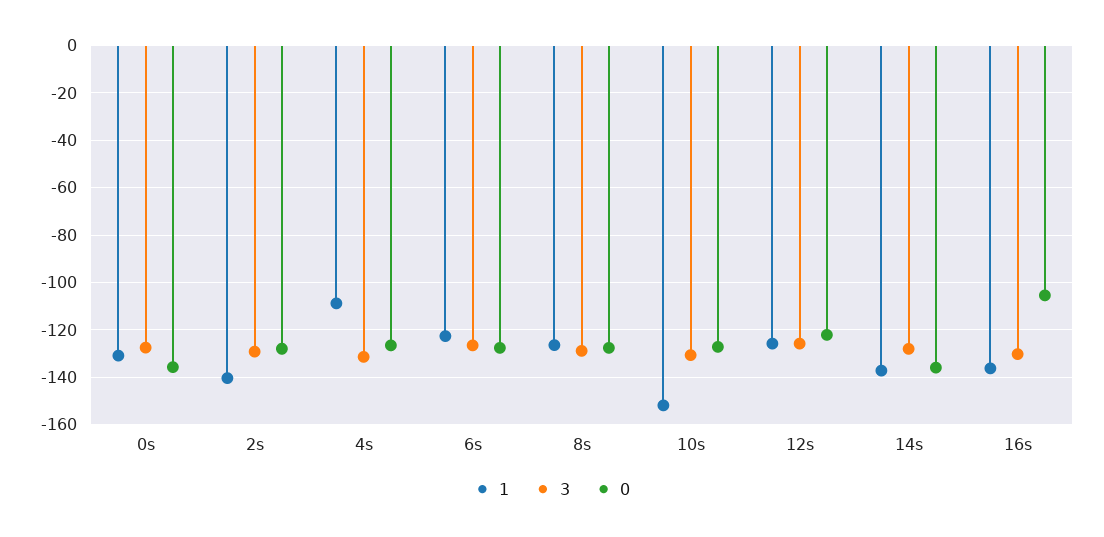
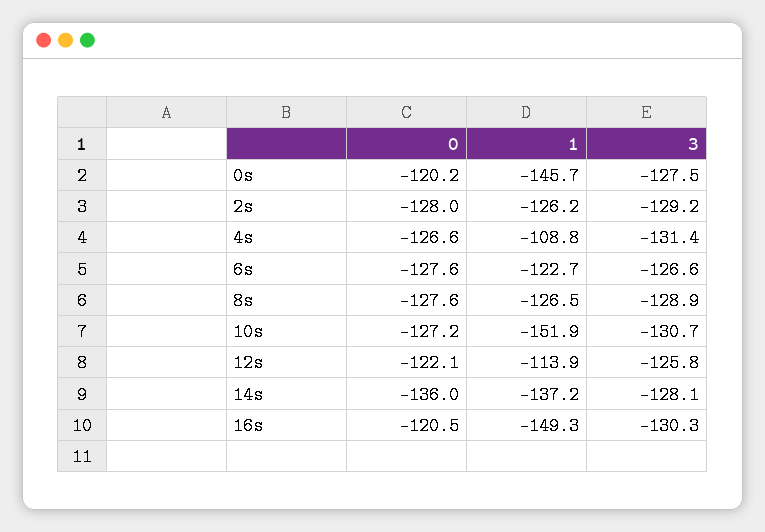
  {
    "1": {
-     "0s": -130,
+     "0s": -145.7,
-     "2s": -140,
+     "2s": -126.2,
      "4s": -108.8,
      "6s": -122.7,
      "8s": -126.5,
      "10s": -151.9,
-     "12s": -125,
+     "12s": -113.9,
      "14s": -137.2,
-     "16s": -135
+     "16s": -149.3
    },
    "3": {
      "0s": -127.5,
      "2s": -129.2,
      "4s": -131.4,
      "6s": -126.6,
      "8s": -128.9,
      "10s": -130.7,
      "12s": -125.8,
      "14s": -128.1,
      "16s": -130.3
    },
    "0": {
-     "0s": -135,
+     "0s": -120.2,
      "2s": -128,
      "4s": -126.6,
      "6s": -127.6,
      "8s": -127.6,
      "10s": -127.2,
      "12s": -122.1,
      "14s": -136,
-     "16s": -105
+     "16s": -120.5
    }
  }

